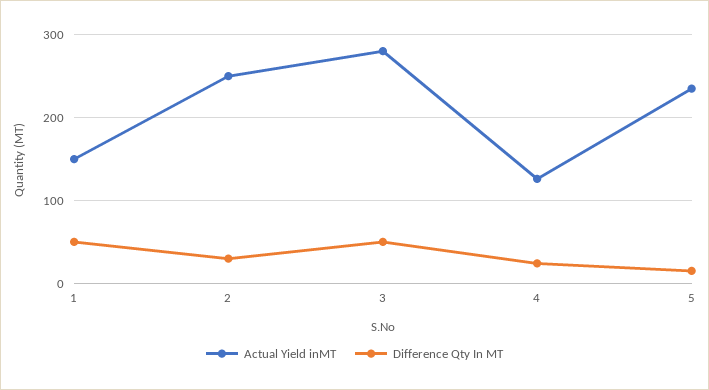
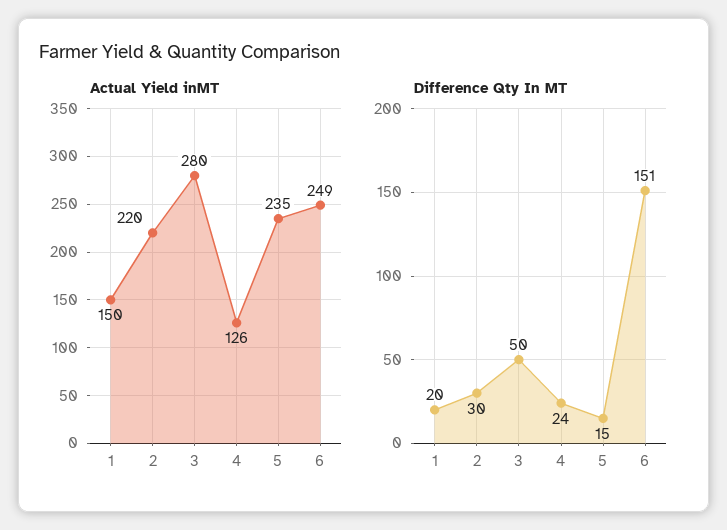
  {
    "Actual Yield inMT": {
      "1": 150,
-     "2": 250,
+     "2": 220,
      "3": 280,
      "4": 126,
-     "5": 235
+     "5": 235,
+     "6": 249
    },
    "Difference Qty In MT": {
-     "1": 50,
+     "1": 20,
      "2": 30,
      "3": 50,
      "4": 24,
-     "5": 15
+     "5": 15,
+     "6": 151
    }
  }

